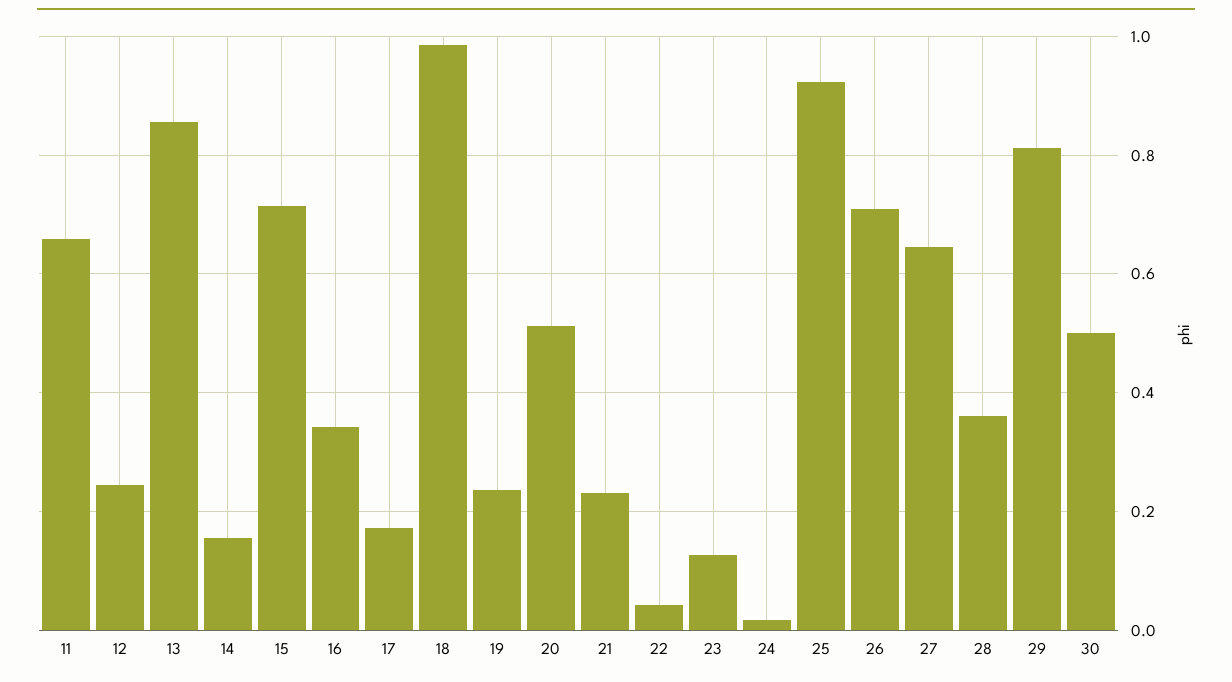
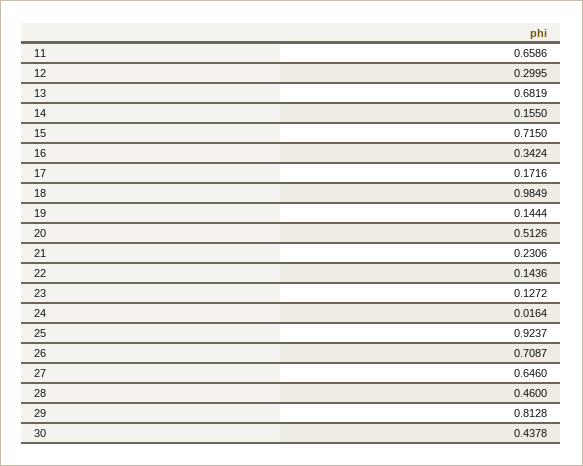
  {
    "11": 0.6586,
-   "12": 0.24,
+   "12": 0.2995,
-   "13": 0.86,
+   "13": 0.6819,
    "14": 0.155,
    "15": 0.715,
    "16": 0.3424,
    "17": 0.1716,
    "18": 0.9849,
-   "19": 0.24,
+   "19": 0.1444,
    "20": 0.5126,
    "21": 0.2306,
-   "22": 0.04,
+   "22": 0.1436,
    "23": 0.1272,
    "24": 0.0164,
    "25": 0.9237,
    "26": 0.7087,
    "27": 0.646,
-   "28": 0.36,
+   "28": 0.46,
    "29": 0.8128,
-   "30": 0.5
+   "30": 0.4378
  }

